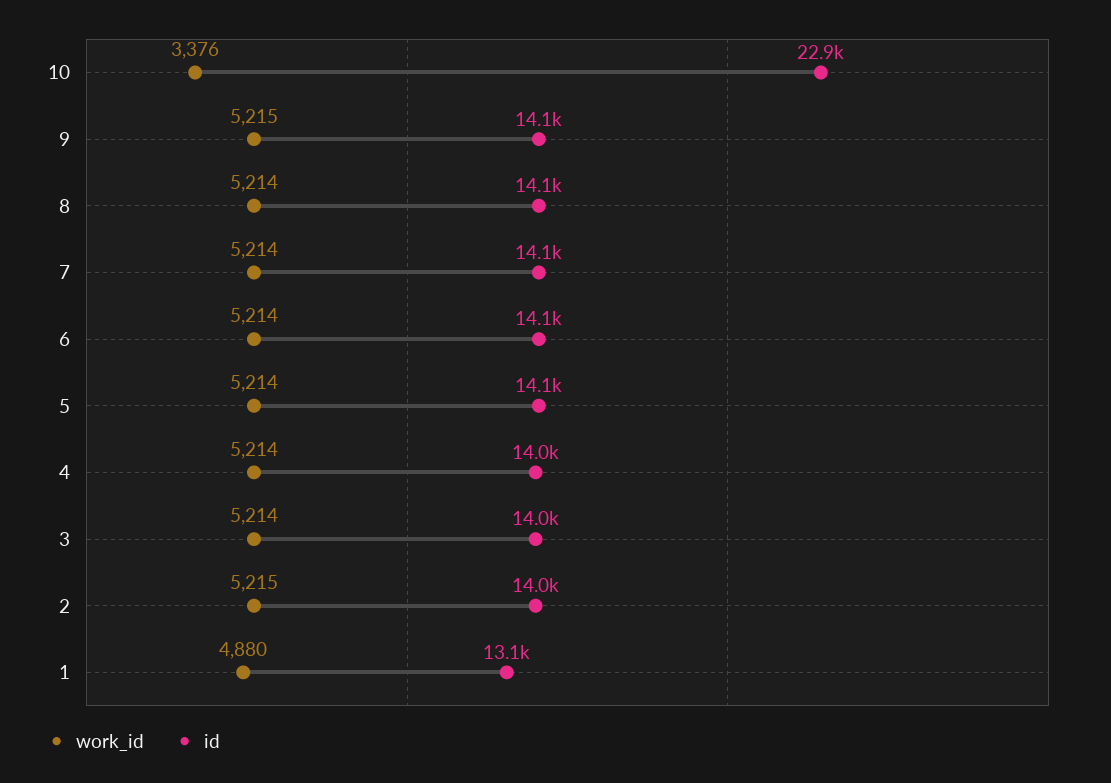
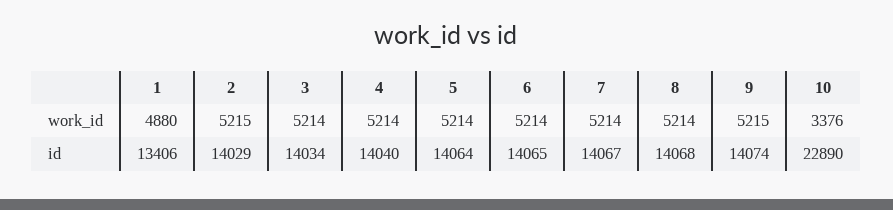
  {
    "work_id": {
      "10": 3376,
      "9": 5215,
      "8": 5214,
      "7": 5214,
      "6": 5214,
      "5": 5214,
      "4": 5214,
      "3": 5214,
      "2": 5215,
      "1": 4880
    },
    "id": {
      "10": 22890,
      "9": 14074,
      "8": 14068,
      "7": 14067,
      "6": 14065,
      "5": 14064,
      "4": 14040,
      "3": 14034,
      "2": 14029,
-     "1": 13100
+     "1": 13406
    }
  }

